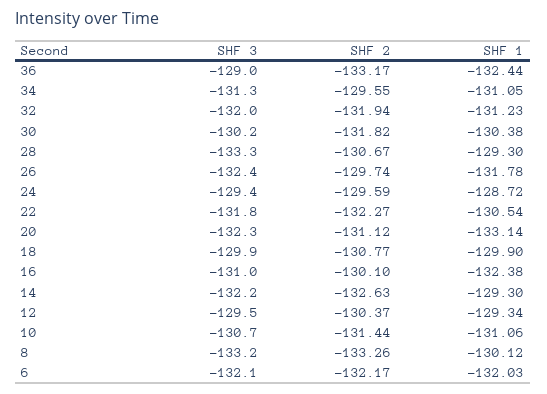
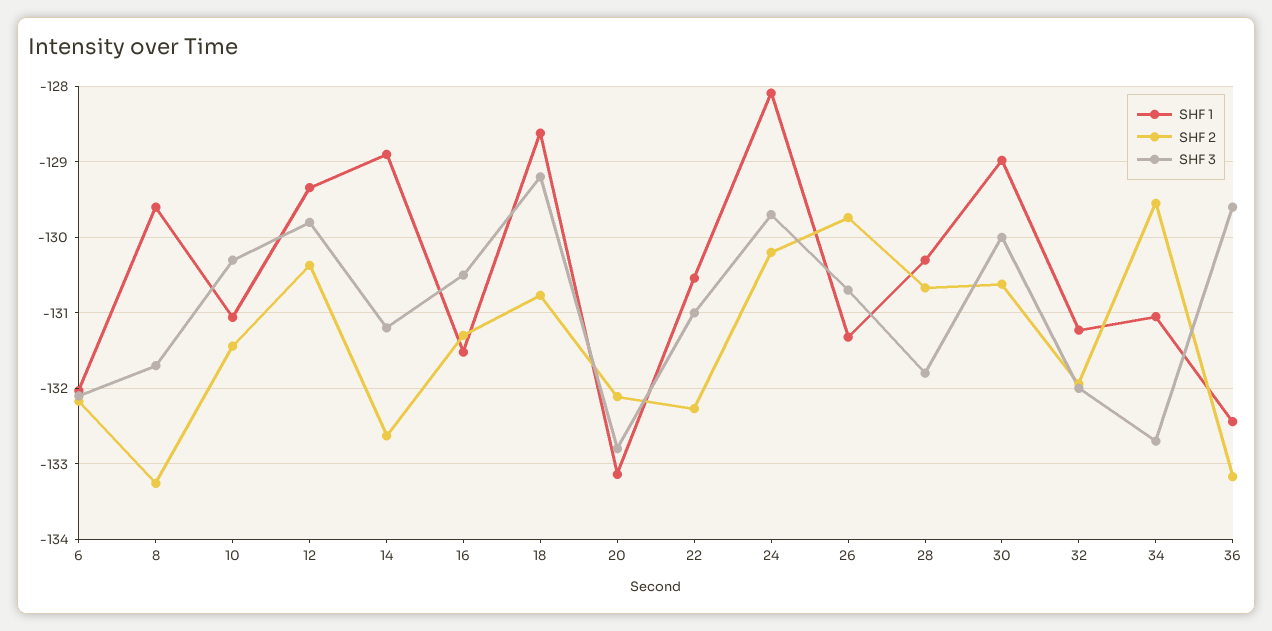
  {
    "SHF 3": {
-     "36": -129,
+     "36": -129.6,
-     "34": -131.3,
+     "34": -132.7,
      "32": -132,
-     "30": -130.2,
+     "30": -130,
-     "28": -133.3,
+     "28": -131.8,
-     "26": -132.4,
+     "26": -130.7,
-     "24": -129.4,
+     "24": -129.7,
-     "22": -131.8,
+     "22": -131,
-     "20": -132.3,
+     "20": -132.8,
-     "18": -129.9,
+     "18": -129.2,
-     "16": -131,
+     "16": -130.5,
-     "14": -132.2,
+     "14": -131.2,
-     "12": -129.5,
+     "12": -129.8,
-     "10": -130.7,
+     "10": -130.3,
-     "8": -133.2,
+     "8": -131.7,
      "6": -132.1
    },
    "SHF 2": {
      "36": -133.17,
      "34": -129.55,
      "32": -131.94,
-     "30": -131.82,
+     "30": -130.6,
      "28": -130.67,
      "26": -129.74,
-     "24": -129.59,
+     "24": -130.2,
      "22": -132.27,
-     "20": -131.12,
+     "20": -132.1,
      "18": -130.77,
-     "16": -130.1,
+     "16": -131.3,
      "14": -132.63,
      "12": -130.37,
      "10": -131.44,
      "8": -133.26,
      "6": -132.17
    },
    "SHF 1": {
      "36": -132.44,
      "34": -131.05,
      "32": -131.23,
-     "30": -130.38,
+     "30": -129,
-     "28": -129.3,
+     "28": -130.3,
-     "26": -131.78,
+     "26": -131.3,
-     "24": -128.72,
+     "24": -128.1,
      "22": -130.54,
      "20": -133.14,
-     "18": -129.9,
+     "18": -128.6,
-     "16": -132.38,
+     "16": -131.5,
-     "14": -129.3,
+     "14": -128.9,
      "12": -129.34,
      "10": -131.06,
-     "8": -130.12,
+     "8": -129.6,
      "6": -132.03
    }
  }

